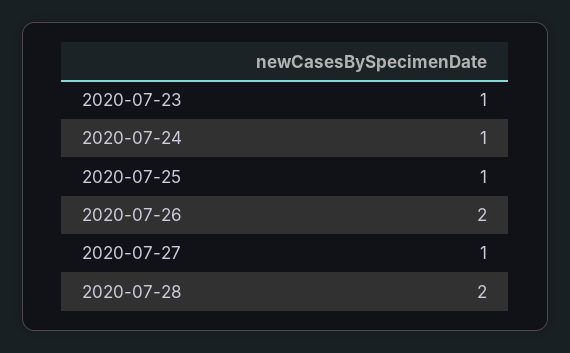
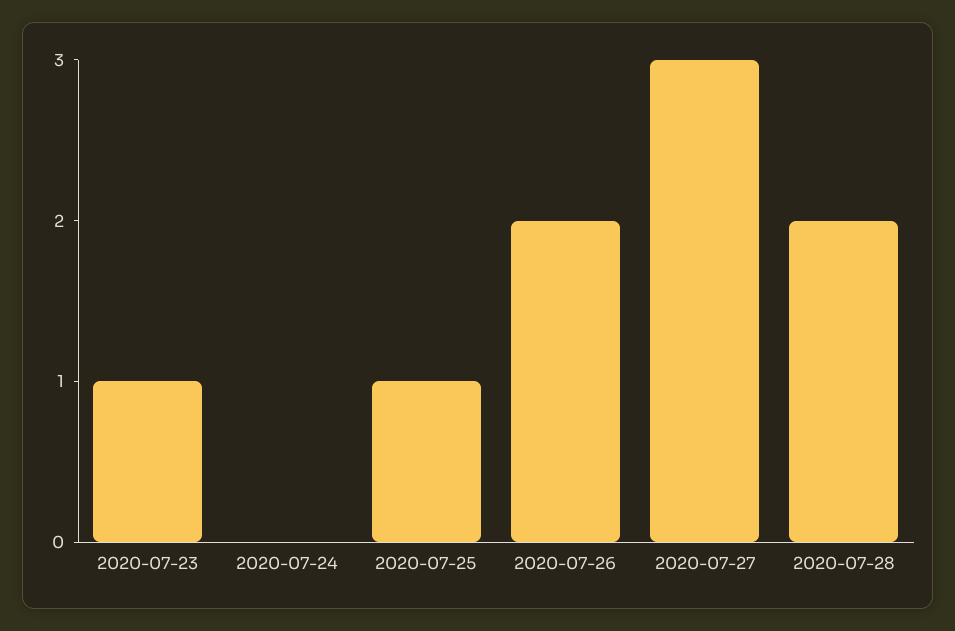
  {
    "2020-07-23": 1,
-   "2020-07-24": 1,
+   "2020-07-24": 0,
    "2020-07-25": 1,
    "2020-07-26": 2,
-   "2020-07-27": 1,
+   "2020-07-27": 3,
    "2020-07-28": 2
  }

